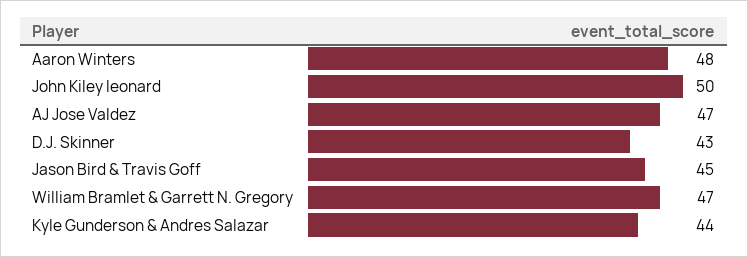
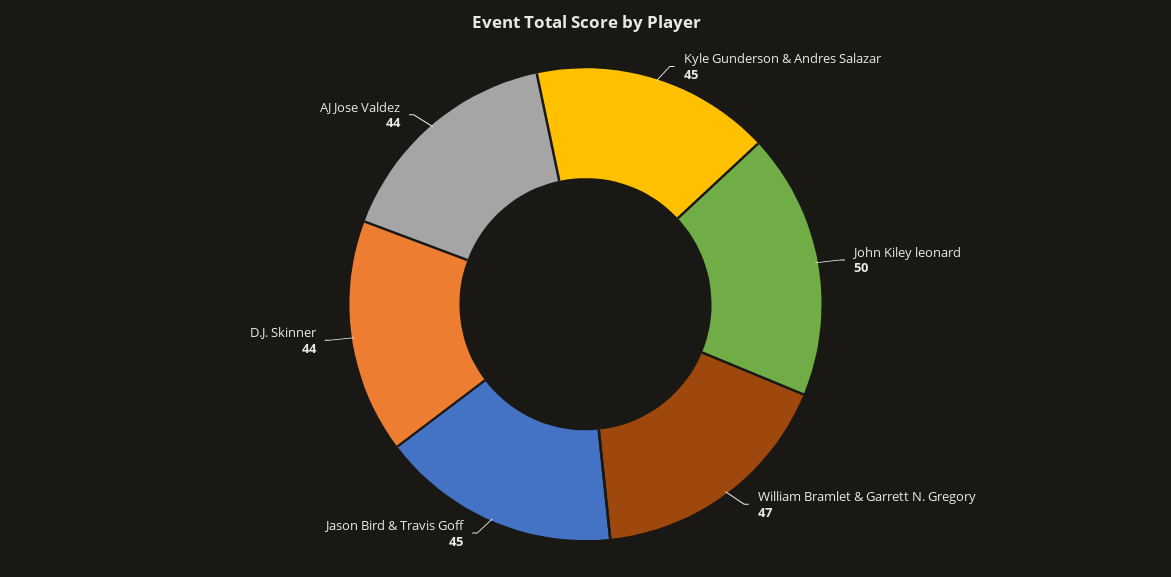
  {
-   "Aaron Winters": 48,
    "John Kiley leonard": 50,
-   "AJ Jose Valdez": 47,
+   "AJ Jose Valdez": 44,
-   "D.J. Skinner": 43,
+   "D.J. Skinner": 44,
    "Jason Bird & Travis Goff": 45,
    "William Bramlet & Garrett N. Gregory": 47,
-   "Kyle Gunderson & Andres Salazar": 44
+   "Kyle Gunderson & Andres Salazar": 45
  }

